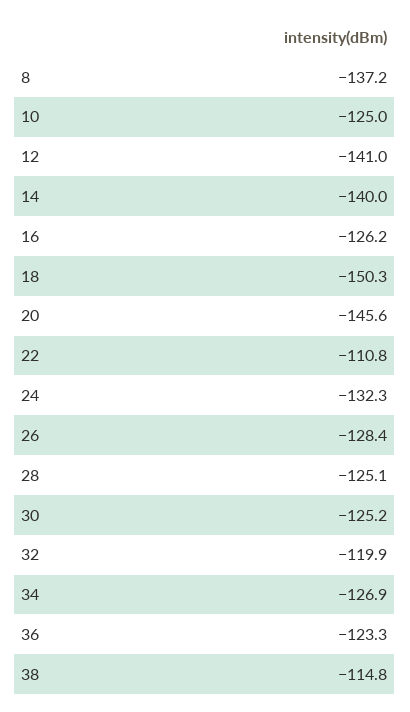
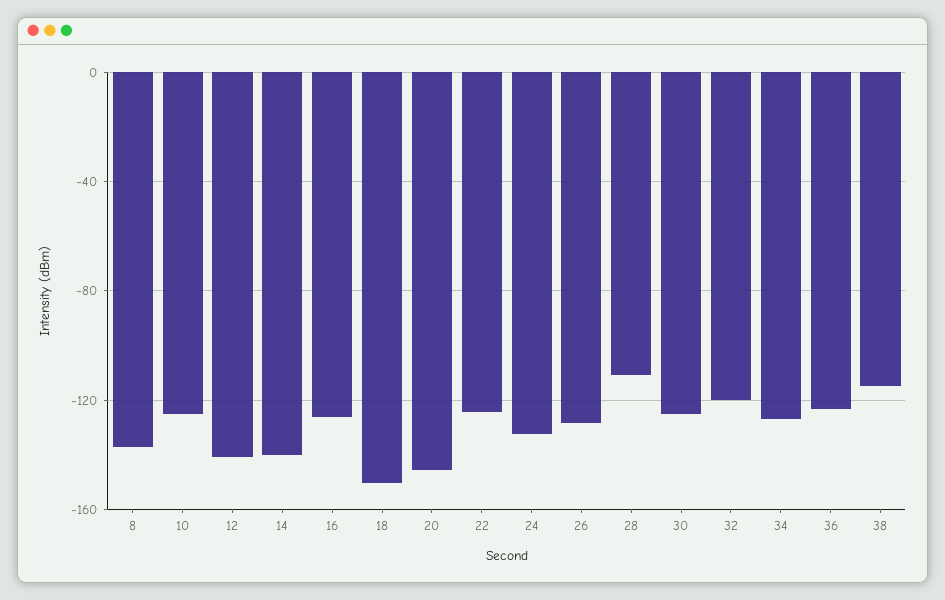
  {
    "8": -137.2,
    "10": -125,
    "12": -141,
    "14": -140,
    "16": -126.2,
    "18": -150.3,
    "20": -145.6,
-   "22": -110.8,
+   "22": -125,
    "24": -132.3,
    "26": -128.4,
-   "28": -125.1,
+   "28": -110,
    "30": -125.2,
    "32": -119.9,
    "34": -126.9,
    "36": -123.3,
    "38": -114.8
  }

